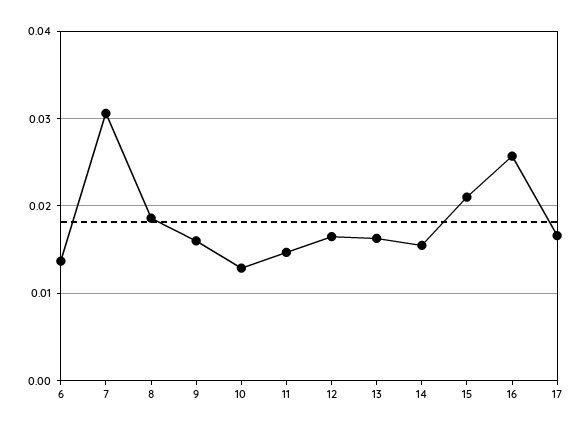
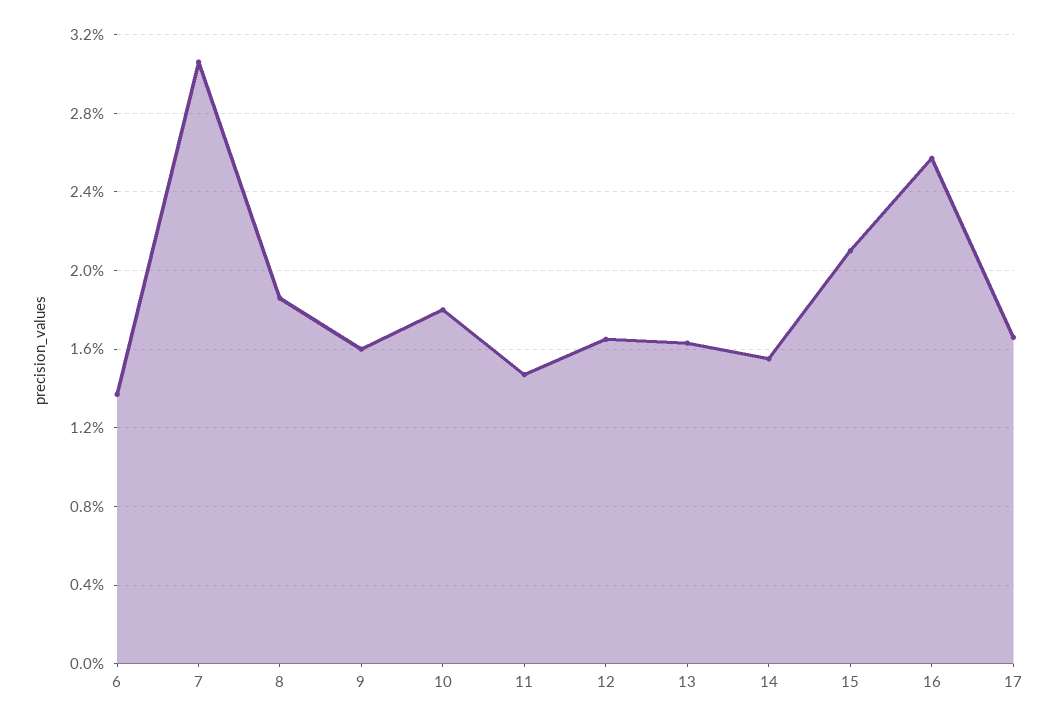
  {
    "6": 0.0135,
    "7": 0.0305,
    "8": 0.0185,
    "9": 0.016,
-   "10": 0.013,
+   "10": 0.018,
    "11": 0.0145,
    "12": 0.0165,
    "13": 0.0165,
    "14": 0.0155,
    "15": 0.021,
    "16": 0.0255,
    "17": 0.0165
  }

